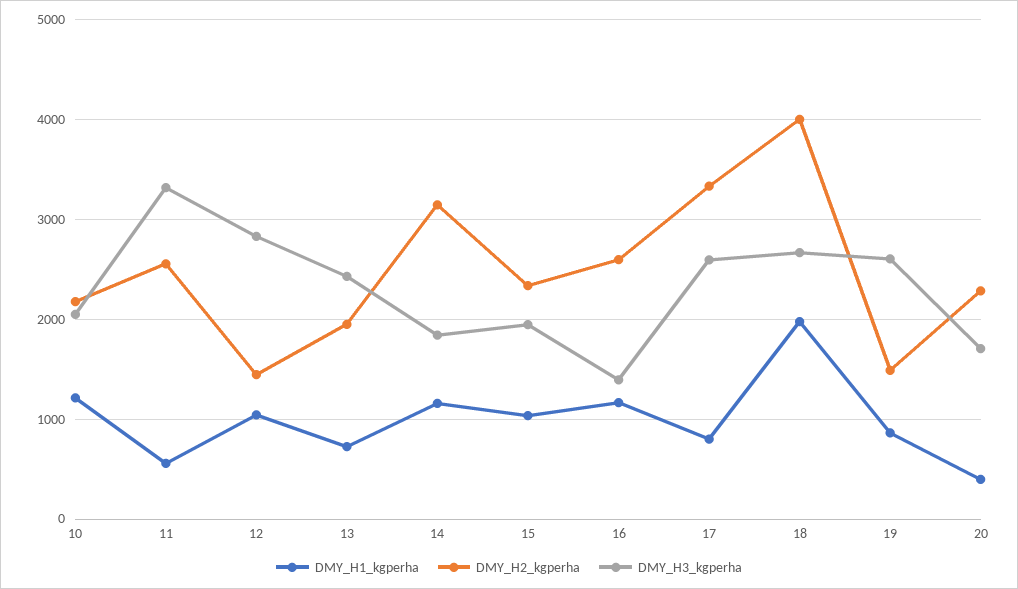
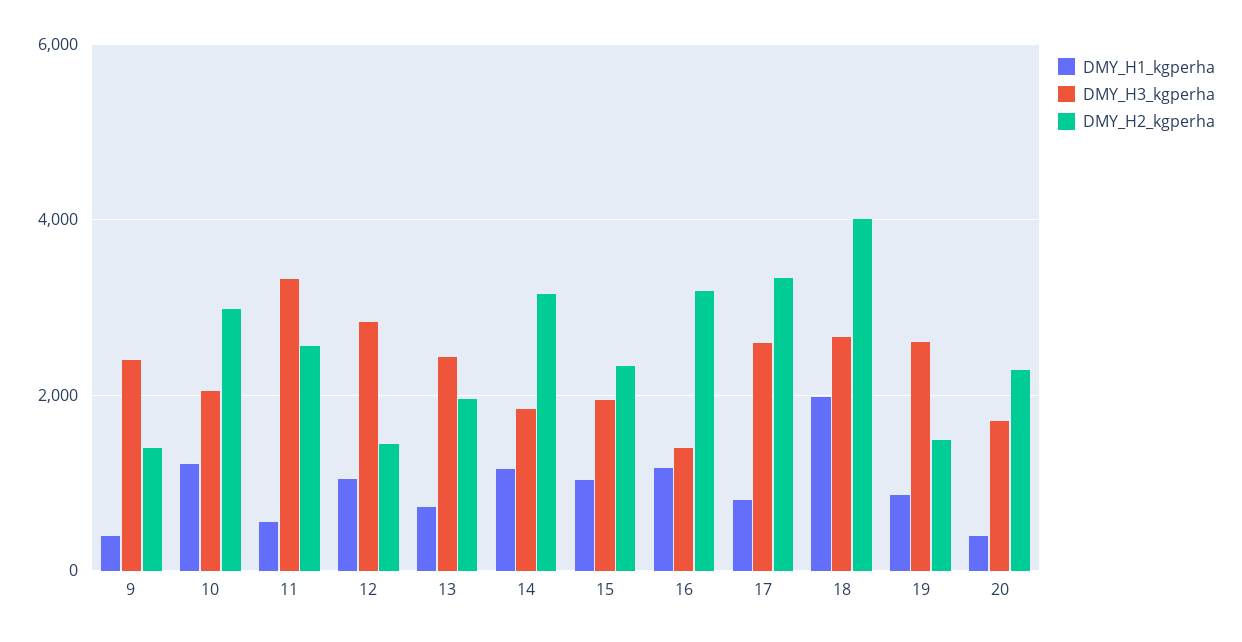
  {
    "DMY_H1_kgperha": {
      "10": 1200,
      "11": 600,
      "12": 1000,
      "13": 700,
      "14": 1200,
      "15": 1000,
      "16": 1200,
      "17": 800,
      "18": 2000,
      "19": 900,
-     "20": 400
+     "20": 400,
+     "9": 400
    },
    "DMY_H2_kgperha": {
-     "10": 2200,
+     "10": 3000,
      "11": 2600,
      "12": 1400,
      "13": 2000,
      "14": 3100,
      "15": 2300,
-     "16": 2600,
+     "16": 3200,
      "17": 3300,
      "18": 4000,
      "19": 1500,
-     "20": 2300
+     "20": 2300,
+     "9": 1400
    },
    "DMY_H3_kgperha": {
      "10": 2100,
      "11": 3300,
      "12": 2800,
      "13": 2400,
      "14": 1800,
      "15": 1900,
      "16": 1400,
      "17": 2600,
      "18": 2700,
      "19": 2600,
-     "20": 1700
+     "20": 1700,
+     "9": 2400
    }
  }

